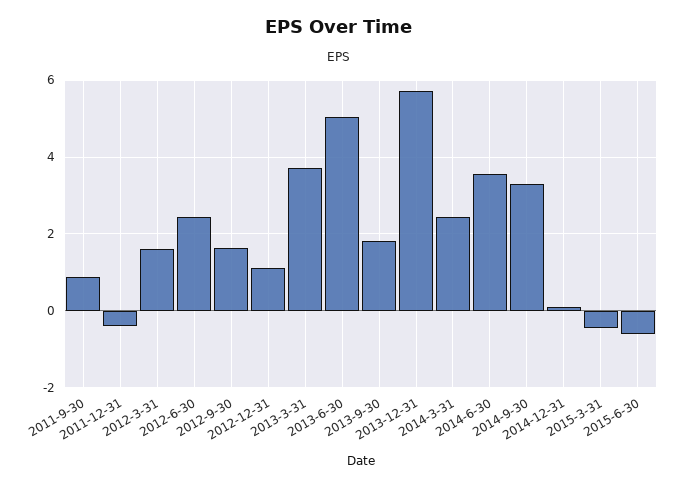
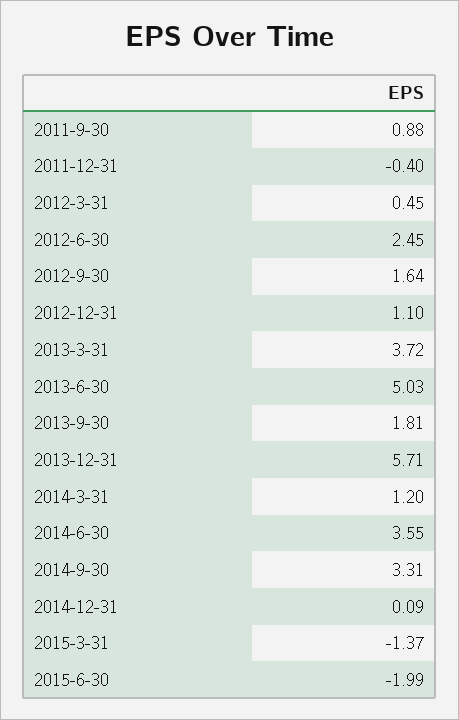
  {
    "2011-9-30": 0.88,
    "2011-12-31": -0.4,
-   "2012-3-31": 1.6,
+   "2012-3-31": 0.45,
    "2012-6-30": 2.45,
    "2012-9-30": 1.64,
    "2012-12-31": 1.1,
    "2013-3-31": 3.72,
    "2013-6-30": 5.03,
    "2013-9-30": 1.81,
    "2013-12-31": 5.71,
-   "2014-3-31": 2.4,
+   "2014-3-31": 1.2,
    "2014-6-30": 3.55,
    "2014-9-30": 3.31,
    "2014-12-31": 0.09,
-   "2015-3-31": -0.4,
+   "2015-3-31": -1.37,
-   "2015-6-30": -0.6
+   "2015-6-30": -1.99
  }

